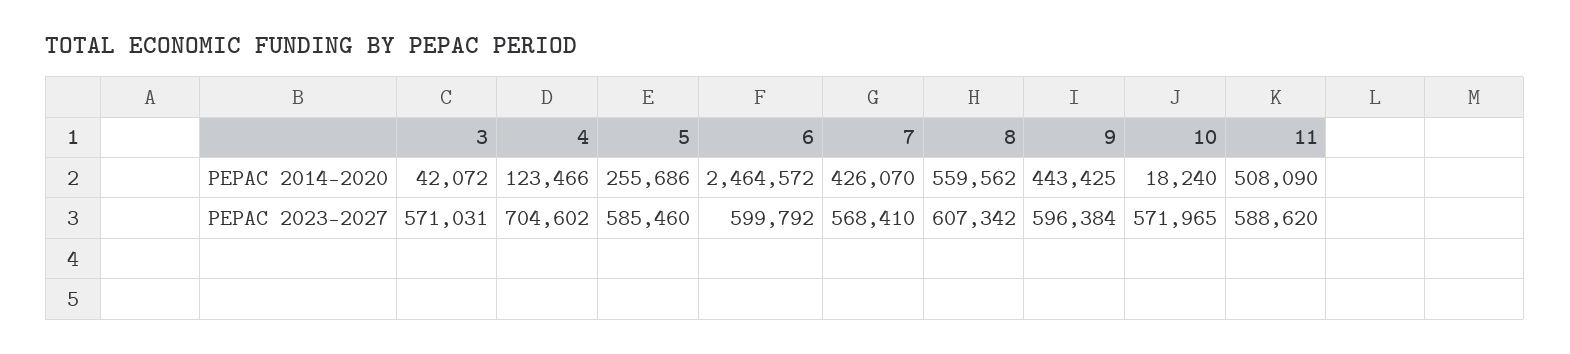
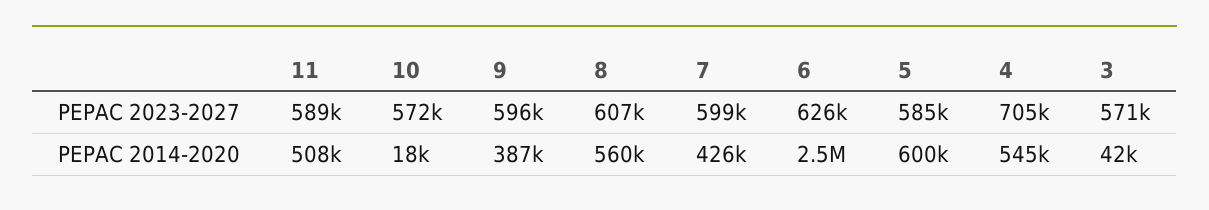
  {
    "3": {
      "PEPAC 2014-2020": 42072,
      "PEPAC 2023-2027": 571031
    },
    "4": {
-     "PEPAC 2014-2020": 123466,
+     "PEPAC 2014-2020": 545000,
      "PEPAC 2023-2027": 704602
    },
    "5": {
-     "PEPAC 2014-2020": 255686,
+     "PEPAC 2014-2020": 600000,
      "PEPAC 2023-2027": 585460
    },
    "6": {
      "PEPAC 2014-2020": 2464572,
-     "PEPAC 2023-2027": 599792
+     "PEPAC 2023-2027": 626000
    },
    "7": {
      "PEPAC 2014-2020": 426070,
-     "PEPAC 2023-2027": 568410
+     "PEPAC 2023-2027": 599000
    },
    "8": {
      "PEPAC 2014-2020": 559562,
      "PEPAC 2023-2027": 607342
    },
    "9": {
-     "PEPAC 2014-2020": 443425,
+     "PEPAC 2014-2020": 387000,
      "PEPAC 2023-2027": 596384
    },
    "10": {
      "PEPAC 2014-2020": 18240,
      "PEPAC 2023-2027": 571965
    },
    "11": {
      "PEPAC 2014-2020": 508090,
      "PEPAC 2023-2027": 588620
    }
  }

